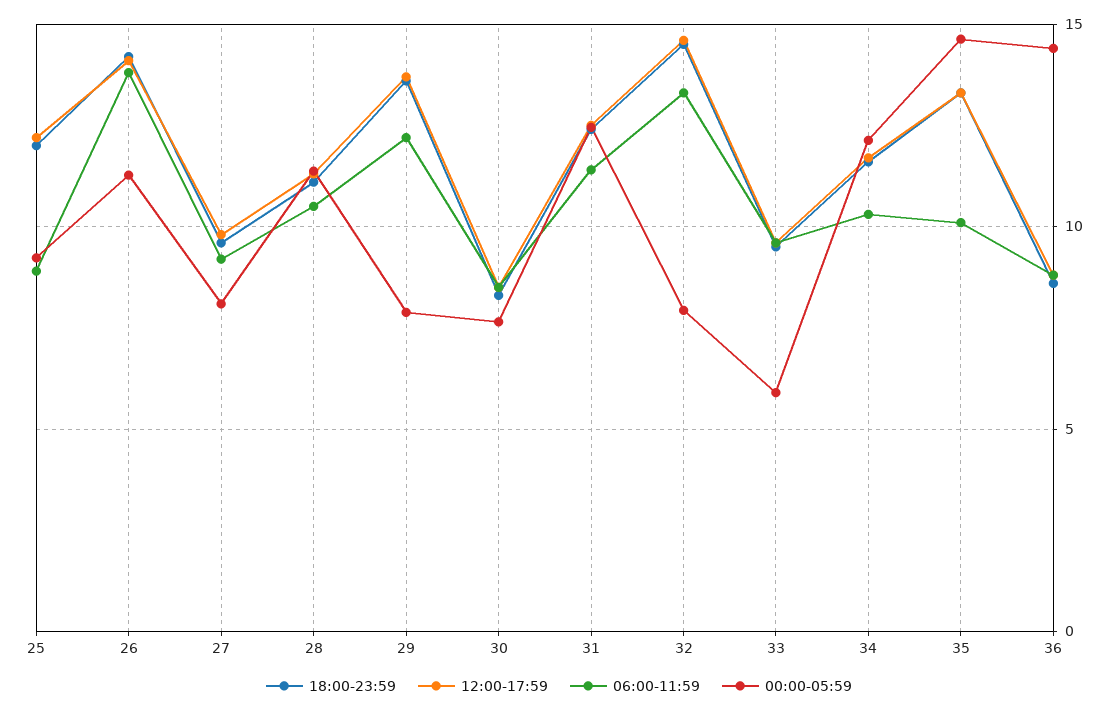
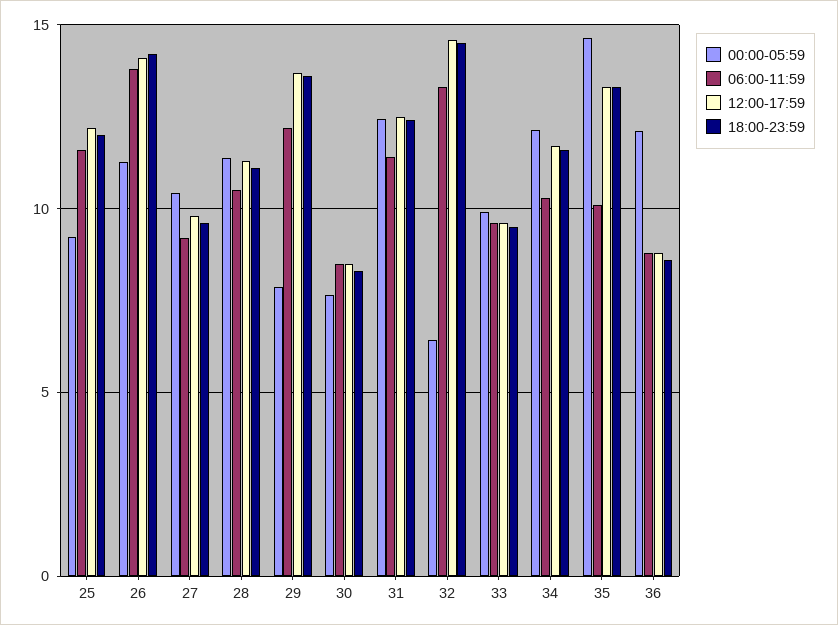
  {
    "18:00-23:59": {
      "25": 12,
      "26": 14,
      "27": 9.5,
      "28": 11,
      "29": 13.5,
      "30": 8.5,
      "31": 12.5,
      "32": 14.5,
      "33": 9.5,
      "34": 11.5,
      "35": 13.5,
      "36": 8.5
    },
    "12:00-17:59": {
      "25": 12,
      "26": 14,
      "27": 10,
      "28": 11.5,
      "29": 13.5,
      "30": 8.5,
      "31": 12.5,
      "32": 14.5,
      "33": 9.5,
      "34": 11.5,
      "35": 13.5,
      "36": 9
    },
    "06:00-11:59": {
-     "25": 9,
+     "25": 11.5,
      "26": 14,
      "27": 9,
      "28": 10.5,
      "29": 12,
      "30": 8.5,
      "31": 11.5,
      "32": 13.5,
      "33": 9.5,
      "34": 10.5,
      "35": 10,
      "36": 9
    },
    "00:00-05:59": {
      "25": 9,
      "26": 11.5,
-     "27": 8,
+     "27": 10.5,
      "28": 11.5,
      "29": 8,
      "30": 7.5,
      "31": 12.5,
-     "32": 8,
+     "32": 6.5,
-     "33": 6,
+     "33": 10,
      "34": 12,
      "35": 14.5,
-     "36": 14.5
+     "36": 12
    }
  }

